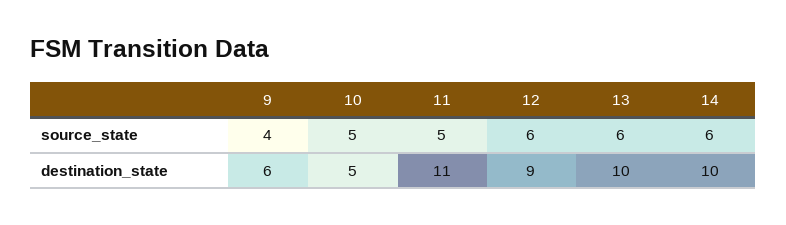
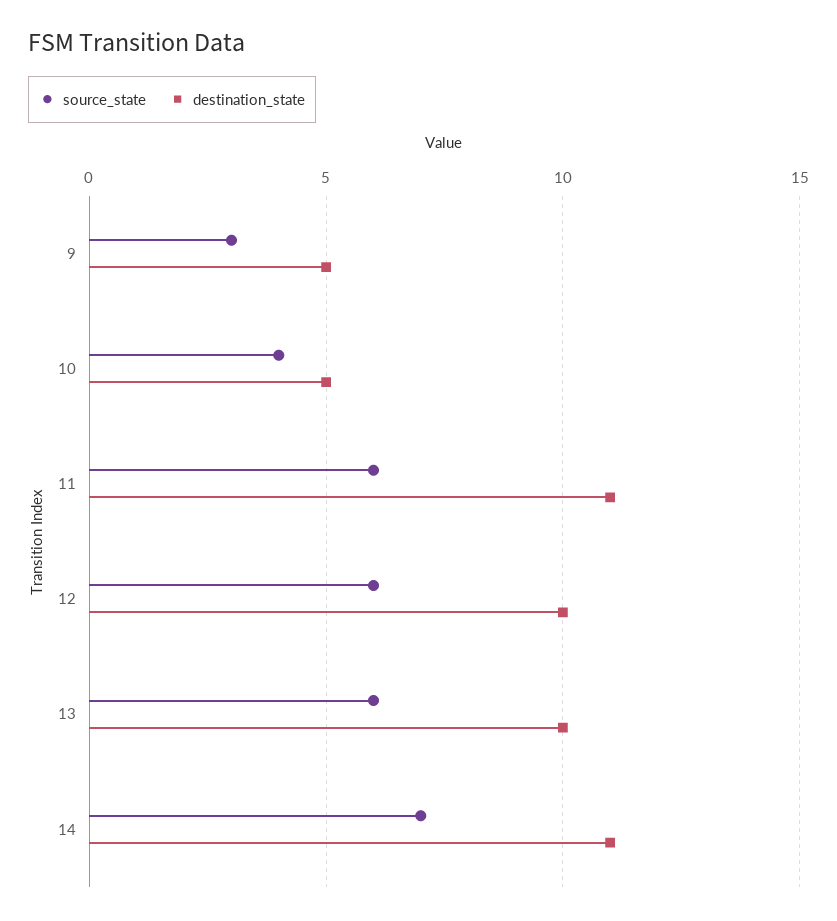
  {
    "source_state": {
-     "9": 4,
+     "9": 3,
-     "10": 5,
+     "10": 4,
-     "11": 5,
+     "11": 6,
      "12": 6,
      "13": 6,
-     "14": 6
+     "14": 7
    },
    "destination_state": {
-     "9": 6,
+     "9": 5,
      "10": 5,
      "11": 11,
-     "12": 9,
+     "12": 10,
      "13": 10,
-     "14": 10
+     "14": 11
    }
  }

